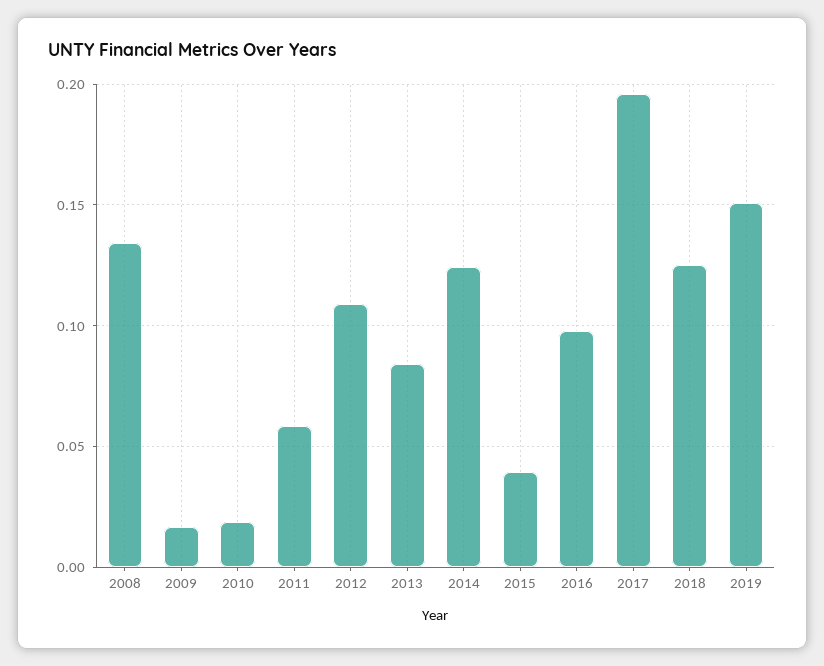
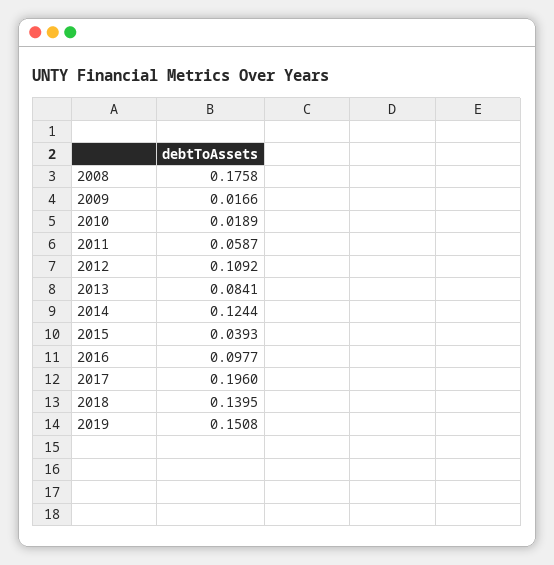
  {
-   "2008": 0.135,
+   "2008": 0.1758,
    "2009": 0.0166,
    "2010": 0.0189,
    "2011": 0.0587,
    "2012": 0.1092,
    "2013": 0.0841,
    "2014": 0.1244,
    "2015": 0.0393,
    "2016": 0.0977,
    "2017": 0.196,
-   "2018": 0.125,
+   "2018": 0.1395,
    "2019": 0.1508
  }

